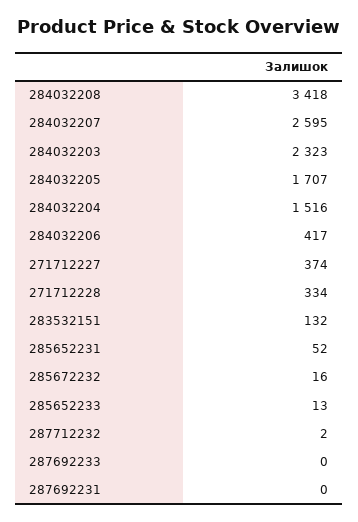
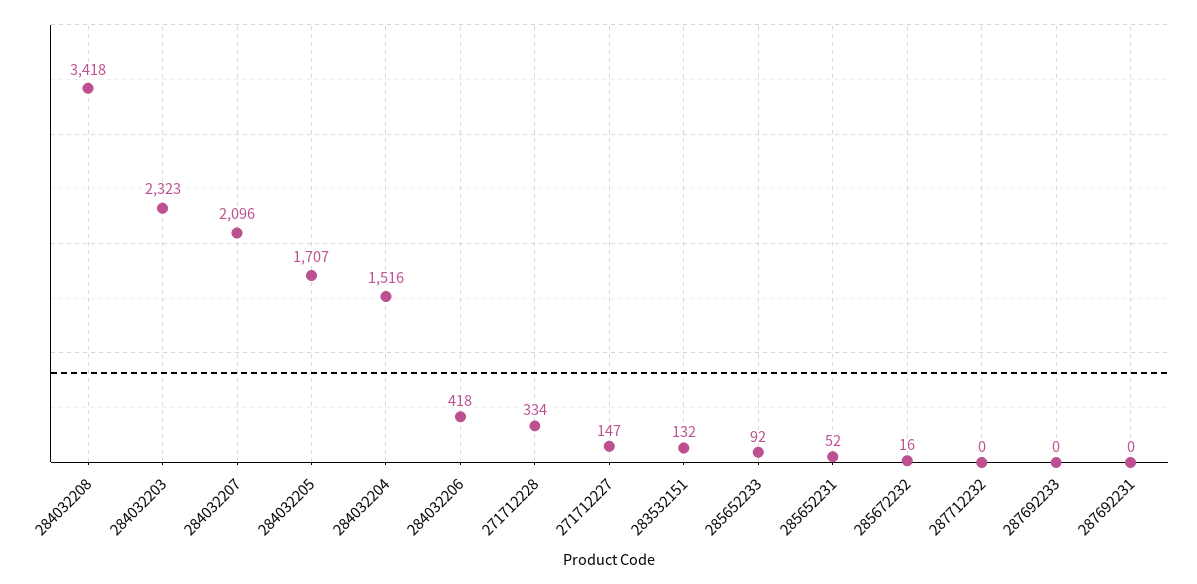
  {
    "284032208": 3418,
-   "284032207": 2595,
+   "284032207": 2096,
    "284032203": 2323,
    "284032205": 1707,
    "284032204": 1516,
-   "284032206": 417,
+   "284032206": 418,
-   "271712227": 374,
+   "271712227": 147,
    "271712228": 334,
    "283532151": 132,
    "285652231": 52,
    "285672232": 16,
-   "285652233": 13,
+   "285652233": 92,
-   "287712232": 2,
+   "287712232": 0,
    "287692233": 0,
    "287692231": 0
  }

